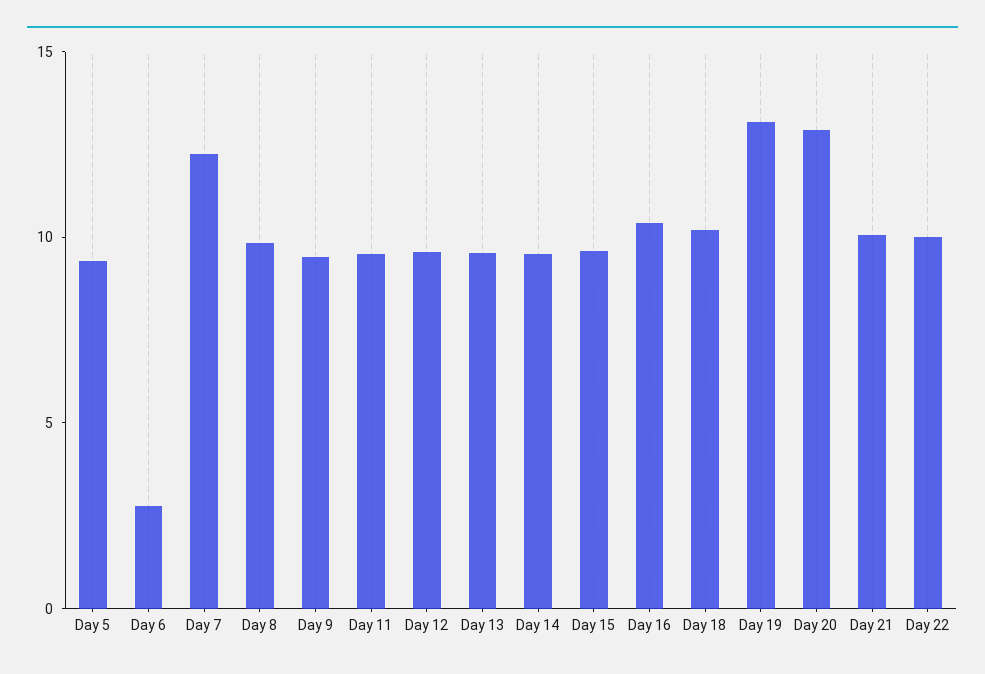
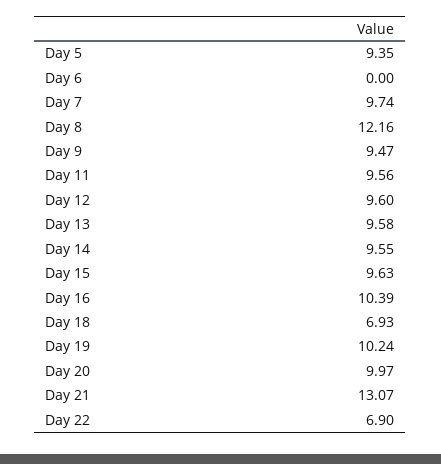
  {
    "Day 5": 9.35,
-   "Day 6": 3,
+   "Day 6": 0,
-   "Day 7": 12,
+   "Day 7": 9.74,
-   "Day 8": 10,
+   "Day 8": 12.16,
    "Day 9": 9.47,
    "Day 11": 9.56,
    "Day 12": 9.6,
    "Day 13": 9.58,
    "Day 14": 9.55,
    "Day 15": 9.63,
    "Day 16": 10.39,
-   "Day 18": 10,
+   "Day 18": 6.93,
-   "Day 19": 13,
+   "Day 19": 10.24,
-   "Day 20": 13,
+   "Day 20": 9.97,
-   "Day 21": 10,
+   "Day 21": 13.07,
-   "Day 22": 10
+   "Day 22": 6.9
  }

